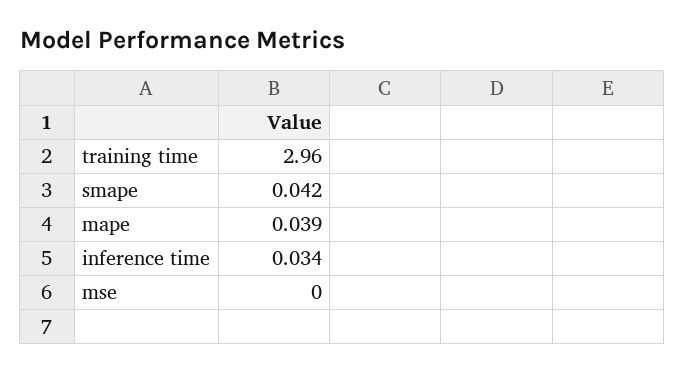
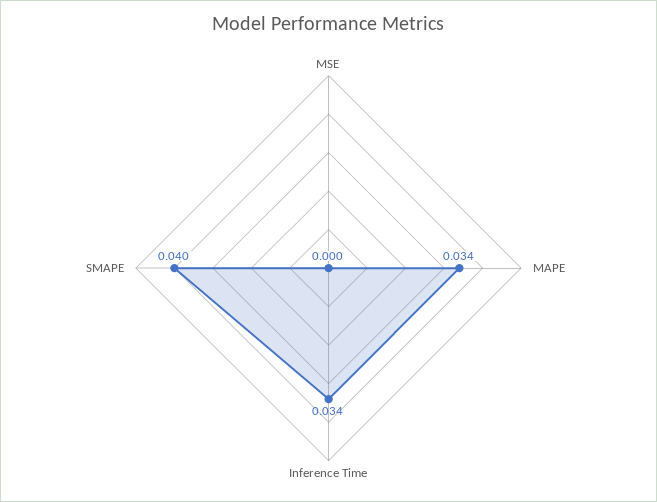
  {
-   "training time": 2.96,
-   "smape": 0.042,
+   "smape": 0.04,
-   "mape": 0.039,
+   "mape": 0.034,
    "inference time": 0.034,
    "mse": 0
  }

